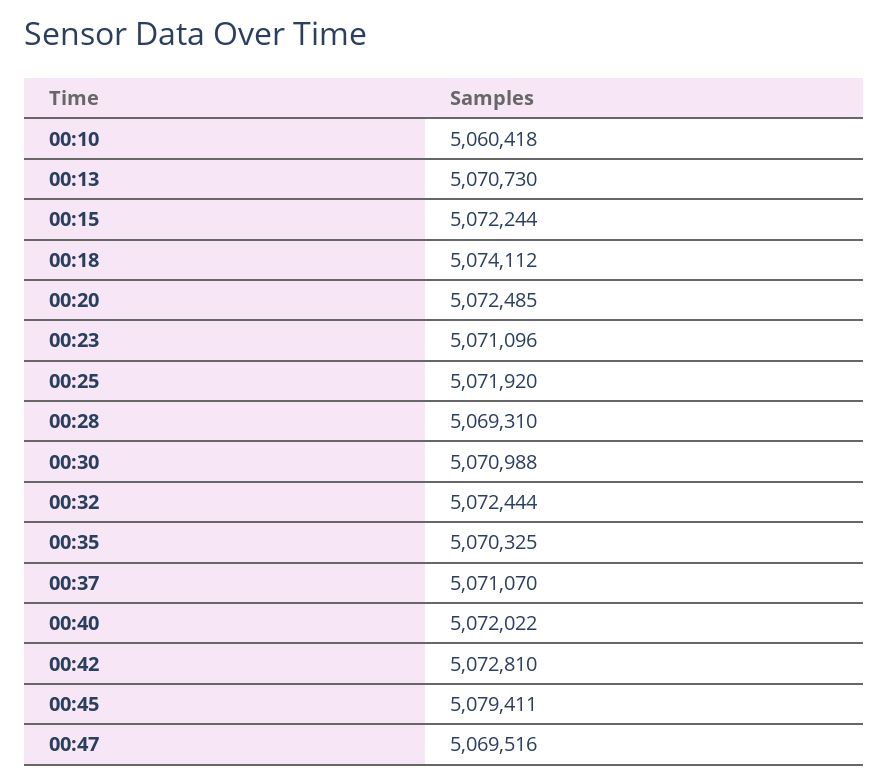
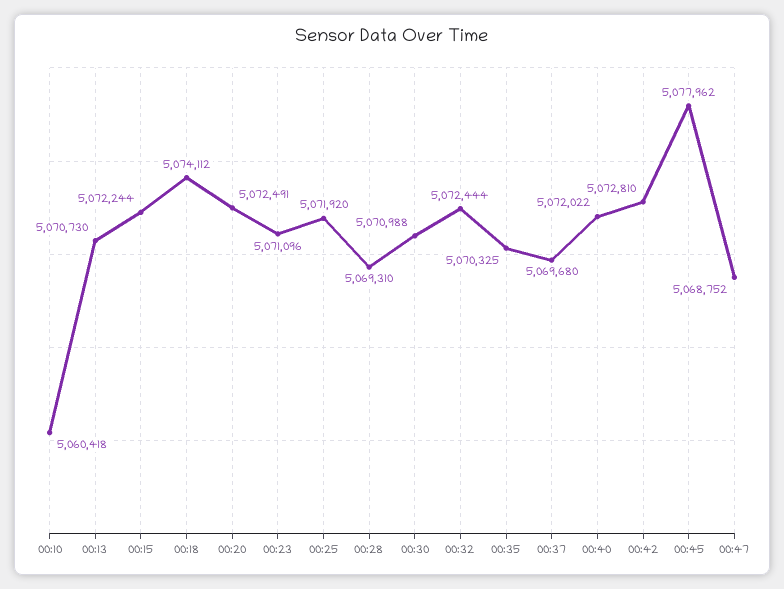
  {
    "00:10": 5060418,
    "00:13": 5070730,
    "00:15": 5072244,
    "00:18": 5074112,
-   "00:20": 5072485,
+   "00:20": 5072491,
    "00:23": 5071096,
    "00:25": 5071920,
    "00:28": 5069310,
    "00:30": 5070988,
    "00:32": 5072444,
    "00:35": 5070325,
-   "00:37": 5071070,
+   "00:37": 5069680,
    "00:40": 5072022,
    "00:42": 5072810,
-   "00:45": 5079411,
+   "00:45": 5077962,
-   "00:47": 5069516
+   "00:47": 5068752
  }

